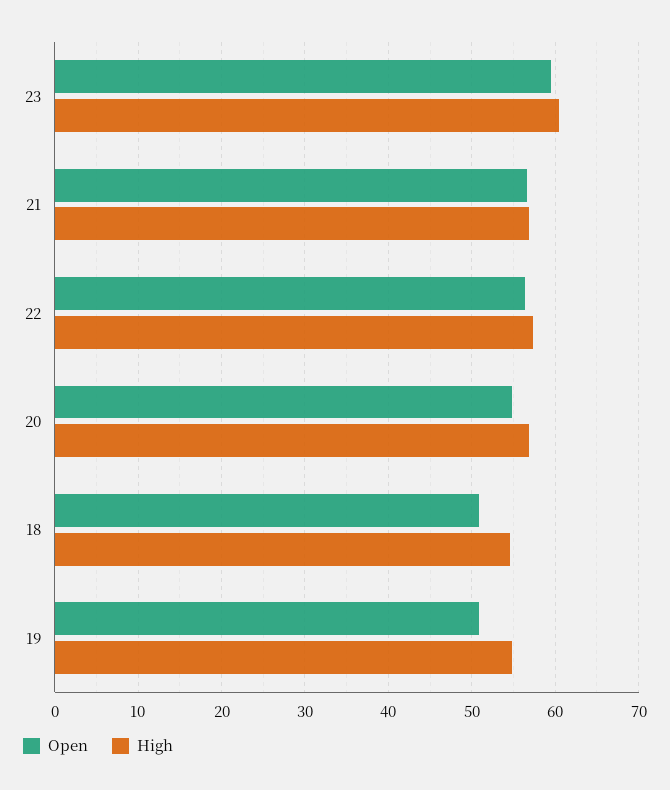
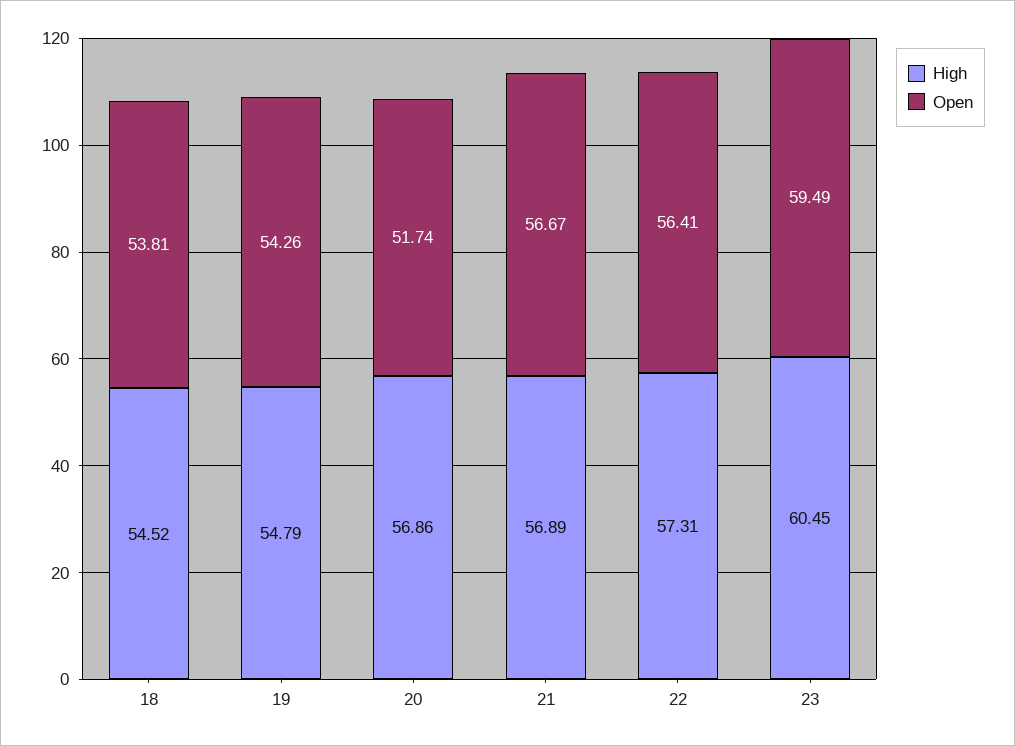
  {
    "Open": {
      "23": 59.49,
      "21": 56.67,
      "22": 56.41,
-     "20": 55,
+     "20": 51.74,
-     "18": 51,
+     "18": 53.81,
-     "19": 51
+     "19": 54.26
    },
    "High": {
      "23": 60.45,
      "21": 56.89,
      "22": 57.31,
      "20": 56.86,
      "18": 54.52,
      "19": 54.79
    }
  }

